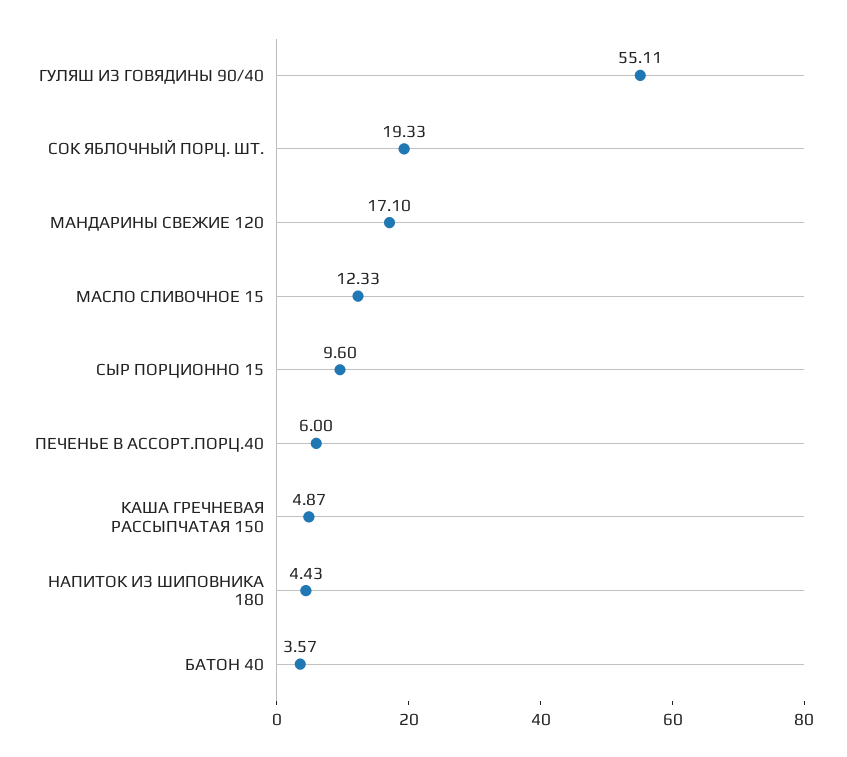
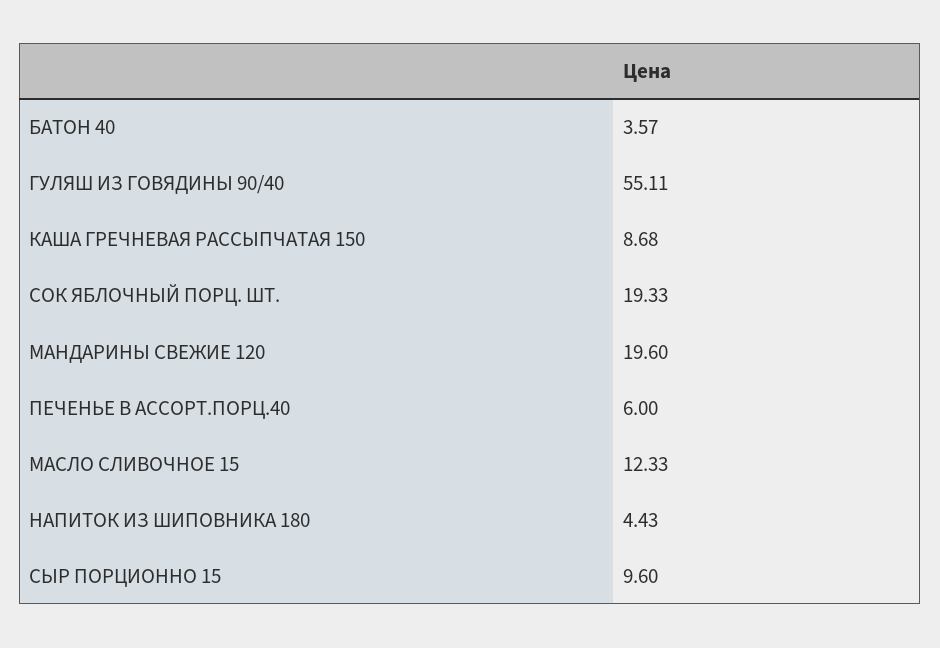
  {
    "ГУЛЯШ ИЗ ГОВЯДИНЫ 90/40": 55.11,
    "СОК ЯБЛОЧНЫЙ ПОРЦ. ШТ.": 19.33,
-   "МАНДАРИНЫ СВЕЖИЕ 120": 17.1,
+   "МАНДАРИНЫ СВЕЖИЕ 120": 19.6,
    "МАСЛО СЛИВОЧНОЕ 15": 12.33,
    "СЫР ПОРЦИОННО 15": 9.6,
    "ПЕЧЕНЬЕ В АССОРТ.ПОРЦ.40": 6,
-   "КАША ГРЕЧНЕВАЯ РАССЫПЧАТАЯ 150": 4.87,
+   "КАША ГРЕЧНЕВАЯ РАССЫПЧАТАЯ 150": 8.68,
    "НАПИТОК ИЗ ШИПОВНИКА 180": 4.43,
    "БАТОН 40": 3.57
  }

